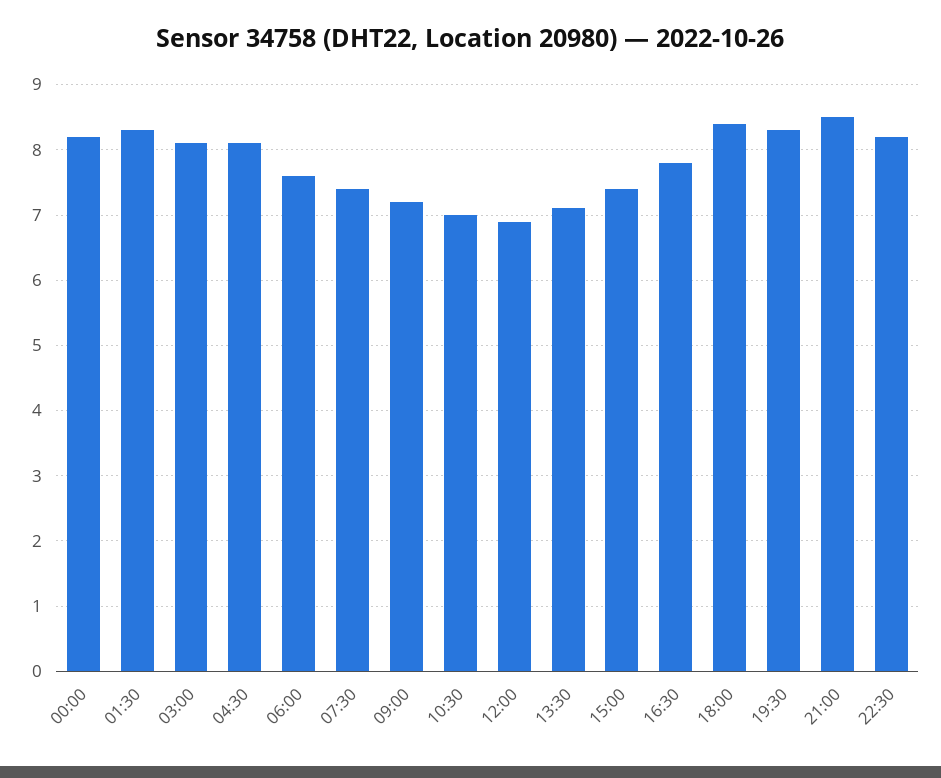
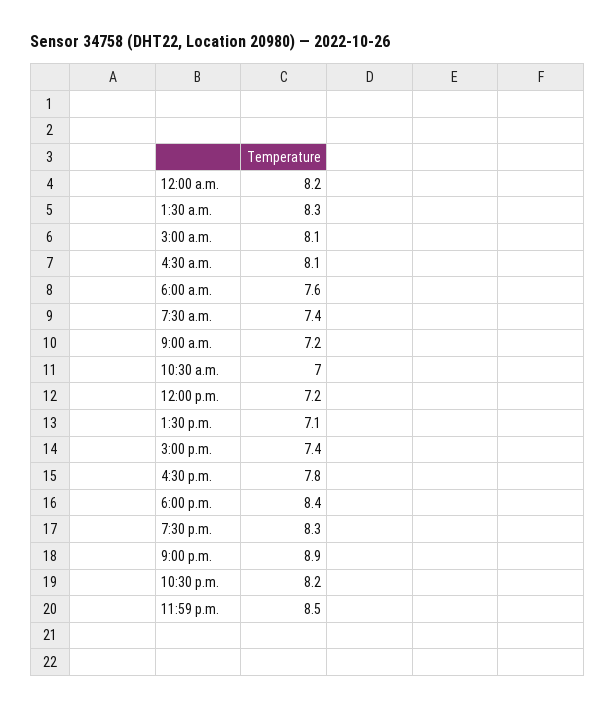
  {
    "00:00": 8.2,
    "01:30": 8.3,
    "03:00": 8.1,
    "04:30": 8.1,
    "06:00": 7.6,
    "07:30": 7.4,
    "09:00": 7.2,
    "10:30": 7,
-   "12:00": 6.9,
+   "12:00": 7.2,
    "13:30": 7.1,
    "15:00": 7.4,
    "16:30": 7.8,
    "18:00": 8.4,
    "19:30": 8.3,
-   "21:00": 8.5,
+   "21:00": 8.9,
-   "22:30": 8.2
+   "22:30": 8.2,
+   "11:59 p.m.": 8.5
  }

